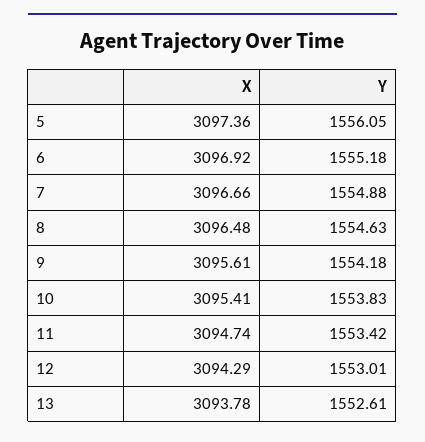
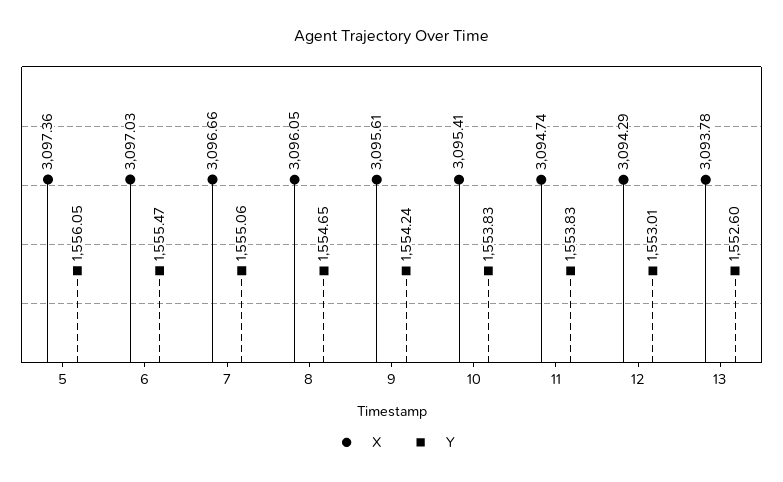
  {
    "X": {
      "5": 3097.36,
-     "6": 3096.92,
+     "6": 3097.03,
      "7": 3096.66,
-     "8": 3096.48,
+     "8": 3096.05,
      "9": 3095.61,
      "10": 3095.41,
      "11": 3094.74,
      "12": 3094.29,
      "13": 3093.78
    },
    "Y": {
      "5": 1556.05,
-     "6": 1555.18,
+     "6": 1555.47,
-     "7": 1554.88,
+     "7": 1555.06,
-     "8": 1554.63,
+     "8": 1554.65,
-     "9": 1554.18,
+     "9": 1554.24,
      "10": 1553.83,
-     "11": 1553.42,
+     "11": 1553.83,
      "12": 1553.01,
-     "13": 1552.61
+     "13": 1552.6
    }
  }

